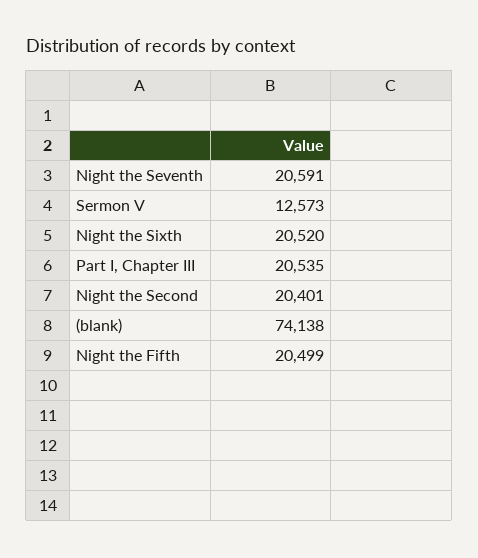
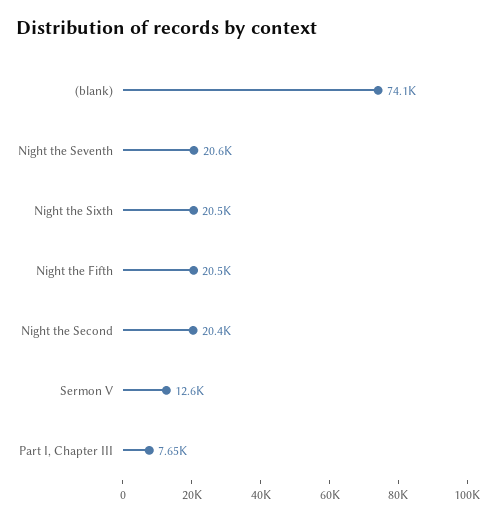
  {
    "Night the Seventh": 20591,
    "Sermon V": 12573,
    "Night the Sixth": 20520,
-   "Part I, Chapter III": 20535,
+   "Part I, Chapter III": 7650,
    "Night the Second": 20401,
    "(blank)": 74138,
    "Night the Fifth": 20499
  }

